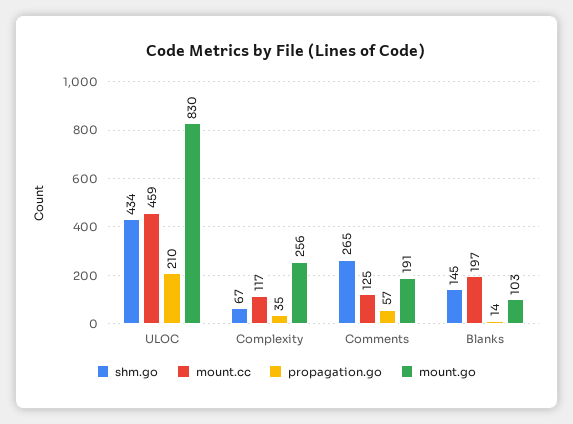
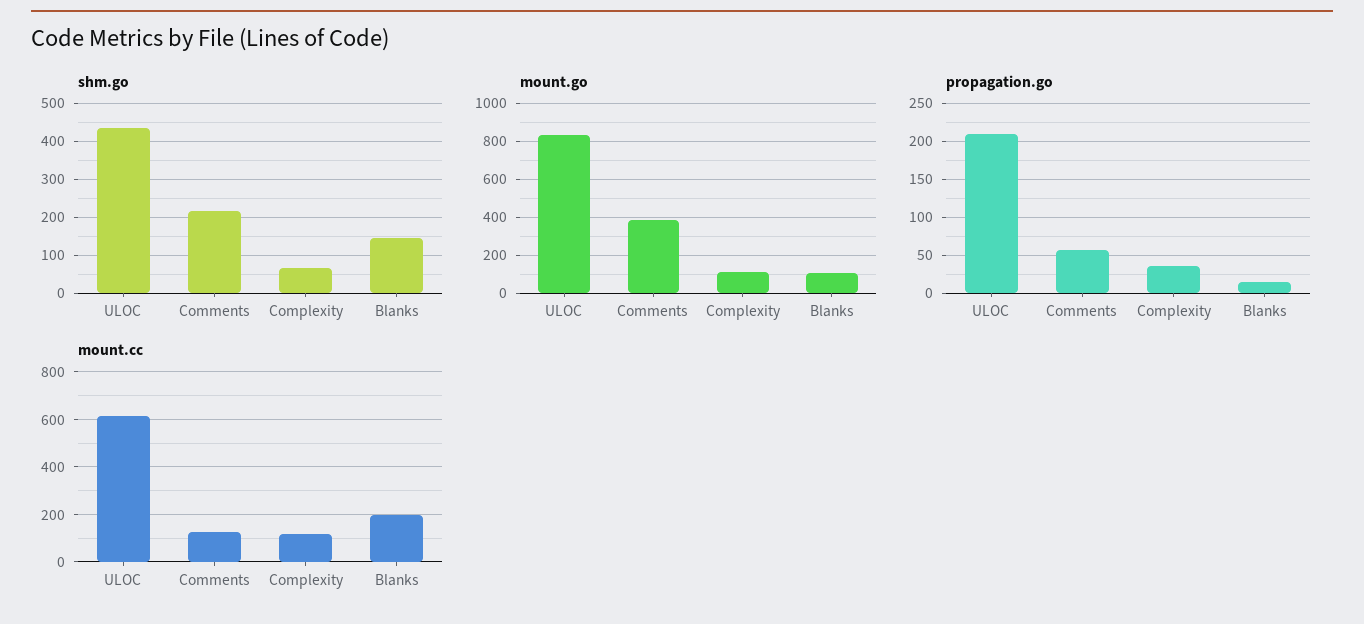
  {
    "shm.go": {
      "ULOC": 434,
      "Complexity": 67,
-     "Comments": 265,
+     "Comments": 220,
      "Blanks": 145
    },
    "mount.cc": {
-     "ULOC": 459,
+     "ULOC": 600,
      "Complexity": 117,
      "Comments": 125,
      "Blanks": 197
    },
    "propagation.go": {
      "ULOC": 210,
      "Complexity": 35,
      "Comments": 57,
      "Blanks": 14
    },
    "mount.go": {
      "ULOC": 830,
-     "Complexity": 256,
+     "Complexity": 100,
-     "Comments": 191,
+     "Comments": 400,
      "Blanks": 103
    }
  }

